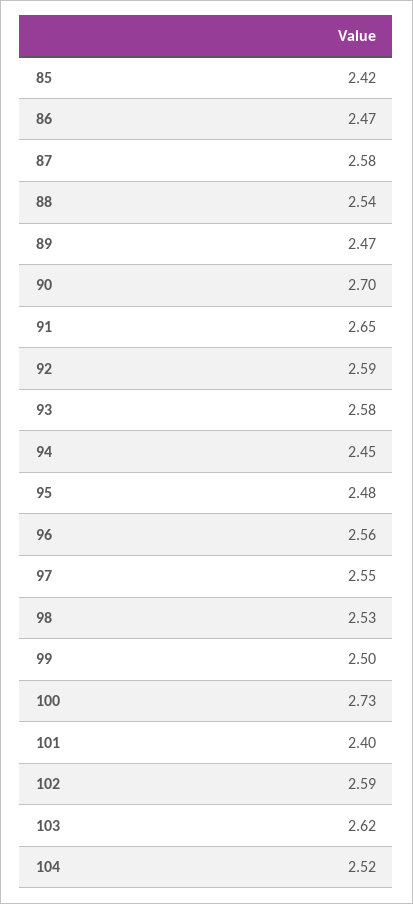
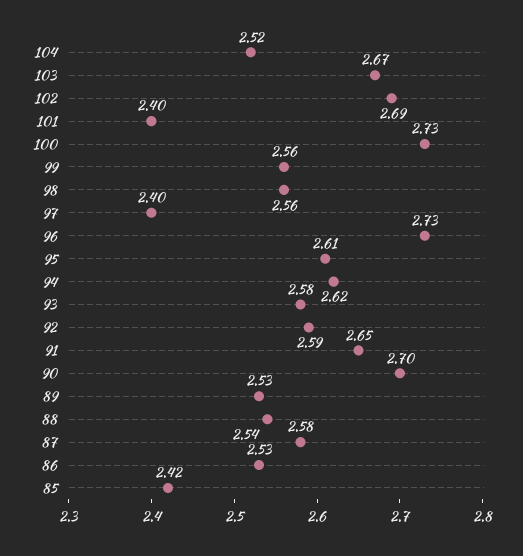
  {
    "85": 2.42,
-   "86": 2.47,
+   "86": 2.53,
    "87": 2.58,
    "88": 2.54,
-   "89": 2.47,
+   "89": 2.53,
    "90": 2.7,
    "91": 2.65,
    "92": 2.59,
    "93": 2.58,
-   "94": 2.45,
+   "94": 2.62,
-   "95": 2.48,
+   "95": 2.61,
-   "96": 2.56,
+   "96": 2.73,
-   "97": 2.55,
+   "97": 2.4,
-   "98": 2.53,
+   "98": 2.56,
-   "99": 2.5,
+   "99": 2.56,
    "100": 2.73,
    "101": 2.4,
-   "102": 2.59,
+   "102": 2.69,
-   "103": 2.62,
+   "103": 2.67,
    "104": 2.52
  }

